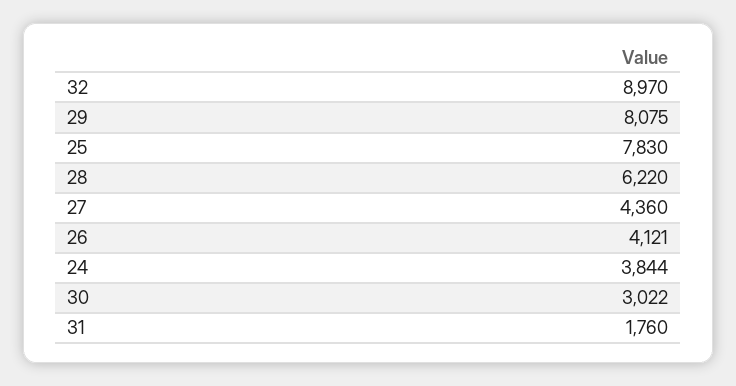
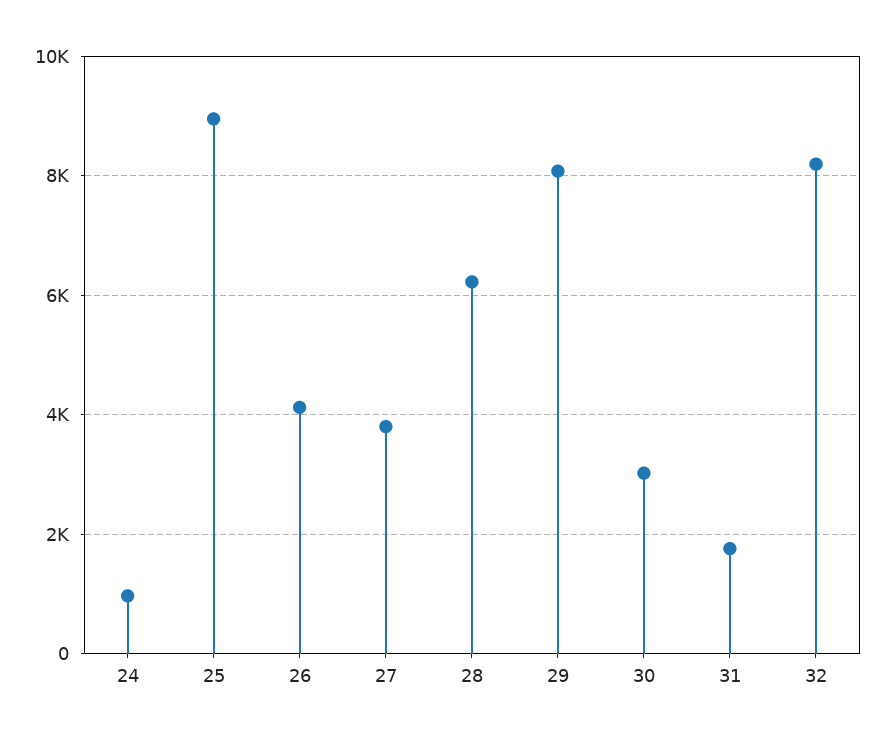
  {
-   "32": 8970,
+   "32": 8200,
    "29": 8075,
-   "25": 7830,
+   "25": 9000,
    "28": 6220,
-   "27": 4360,
+   "27": 3800,
    "26": 4121,
-   "24": 3844,
+   "24": 1000,
    "30": 3022,
    "31": 1760
  }

